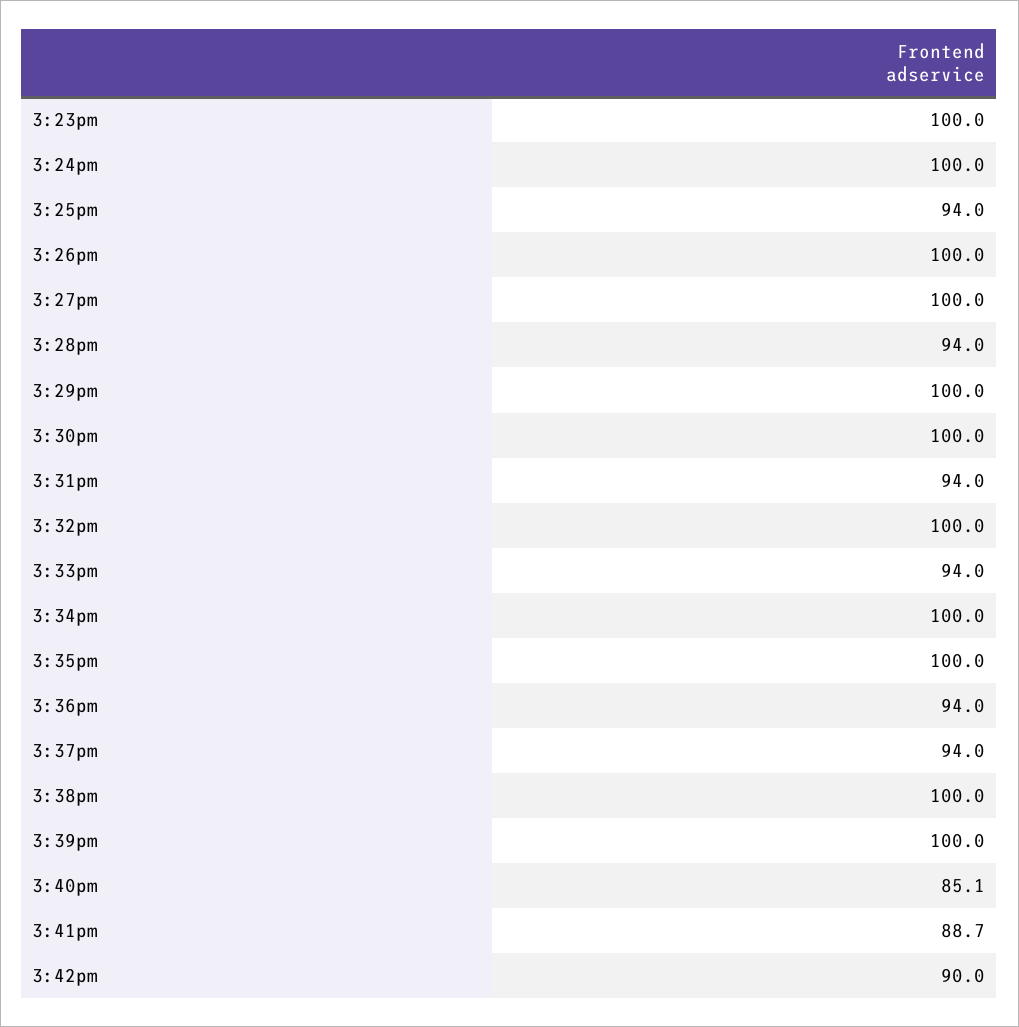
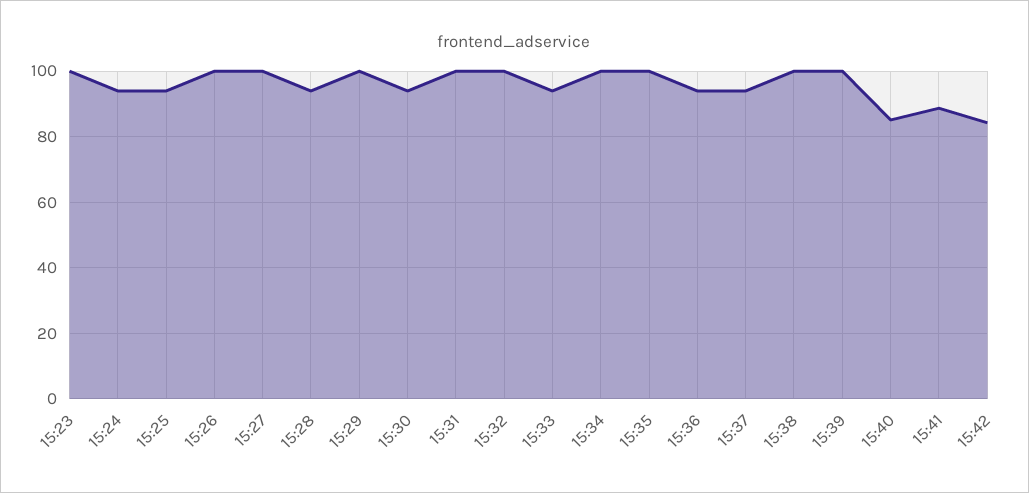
  {
    "3:23pm": 100,
-   "3:24pm": 100,
+   "3:24pm": 94,
    "3:25pm": 94,
    "3:26pm": 100,
    "3:27pm": 100,
    "3:28pm": 94,
    "3:29pm": 100,
-   "3:30pm": 100,
+   "3:30pm": 94,
-   "3:31pm": 94,
+   "3:31pm": 100,
    "3:32pm": 100,
    "3:33pm": 94,
    "3:34pm": 100,
    "3:35pm": 100,
    "3:36pm": 94,
    "3:37pm": 94,
    "3:38pm": 100,
    "3:39pm": 100,
    "3:40pm": 85.1,
    "3:41pm": 88.7,
-   "3:42pm": 90
+   "3:42pm": 84
  }

